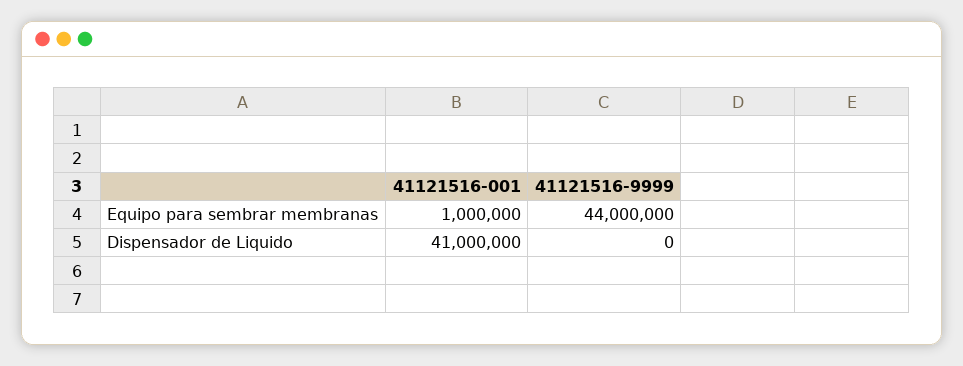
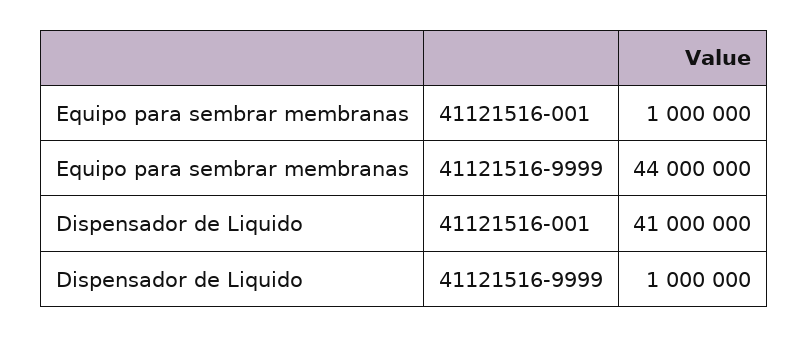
  {
    "41121516-001": {
      "Equipo para sembrar membranas": 1000000,
      "Dispensador de Liquido": 41000000
    },
    "41121516-9999": {
      "Equipo para sembrar membranas": 44000000,
-     "Dispensador de Liquido": 0
+     "Dispensador de Liquido": 1000000
    }
  }

